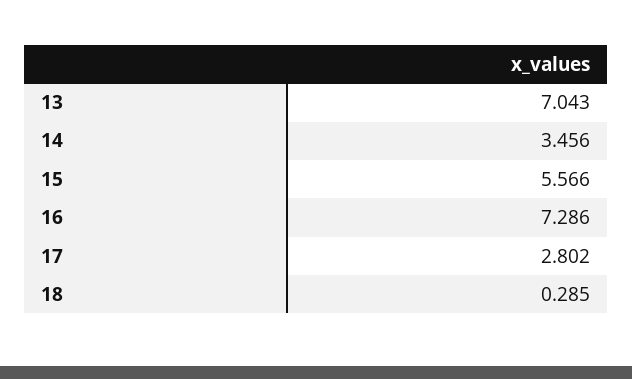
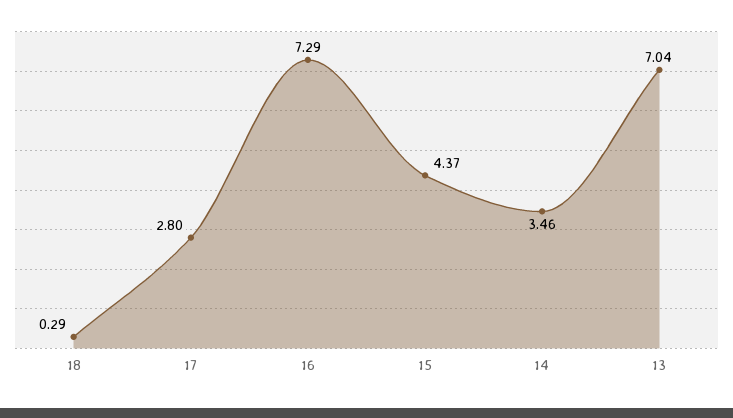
  {
    "13": 7.043,
    "14": 3.456,
-   "15": 5.566,
+   "15": 4.37,
    "16": 7.286,
    "17": 2.802,
    "18": 0.285
  }

